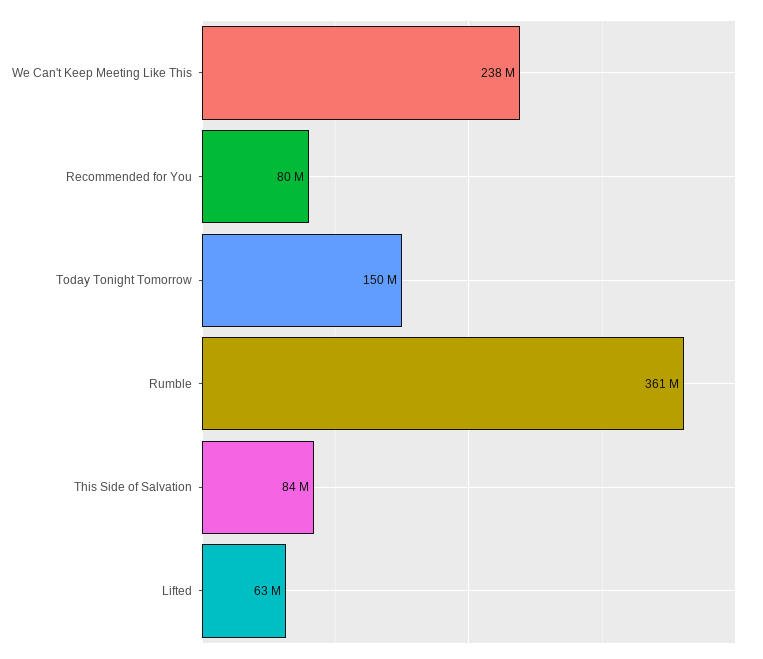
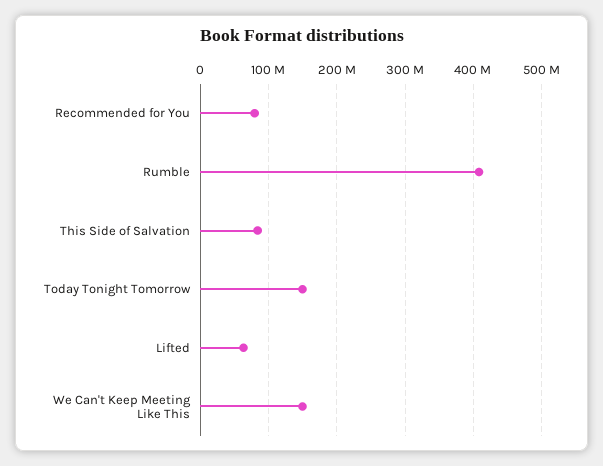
  {
-   "We Can't Keep Meeting Like This": 238000000,
+   "We Can't Keep Meeting Like This": 150000000,
    "Recommended for You": 80000000,
    "Today Tonight Tomorrow": 150000000,
-   "Rumble": 361000000,
+   "Rumble": 410000000,
    "This Side of Salvation": 84000000,
    "Lifted": 63000000
  }

